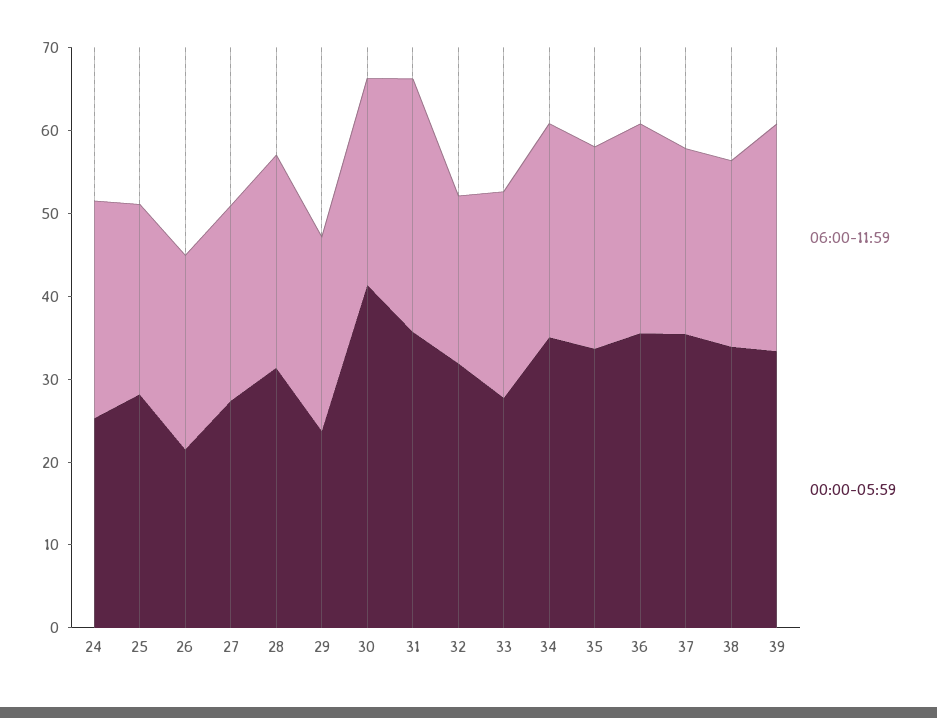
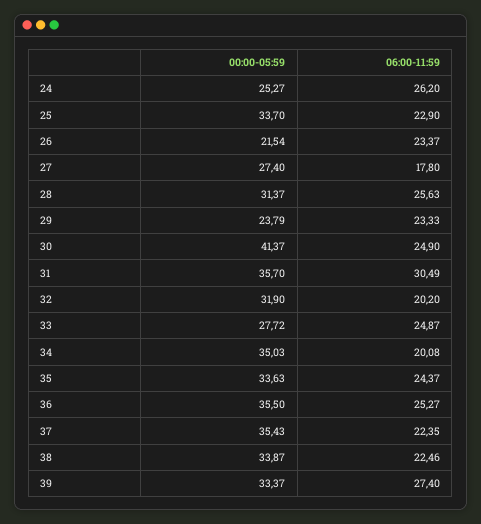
  {
    "06:00-11:59": {
      "24": 26.2,
      "25": 22.9,
      "26": 23.37,
-     "27": 24,
+     "27": 17.8,
      "28": 25.63,
      "29": 23.33,
      "30": 24.9,
      "31": 30.49,
      "32": 20.2,
      "33": 24.87,
-     "34": 26,
+     "34": 20.08,
      "35": 24.37,
      "36": 25.27,
      "37": 22.35,
      "38": 22.46,
      "39": 27.4
    },
    "00:00-05:59": {
      "24": 25.27,
-     "25": 28,
+     "25": 33.7,
      "26": 21.54,
      "27": 27.4,
      "28": 31.37,
      "29": 23.79,
      "30": 41.37,
      "31": 35.7,
      "32": 31.9,
      "33": 27.72,
      "34": 35.03,
      "35": 33.63,
      "36": 35.5,
      "37": 35.43,
      "38": 33.87,
      "39": 33.37
    }
  }

